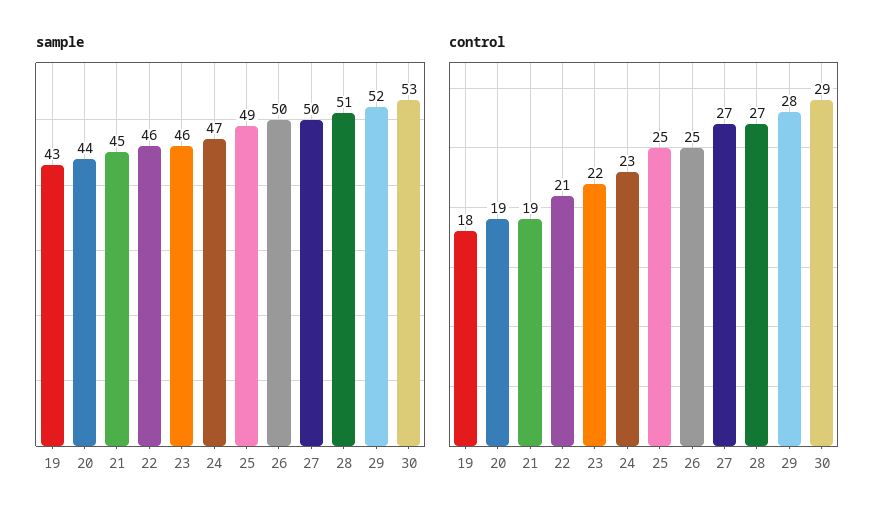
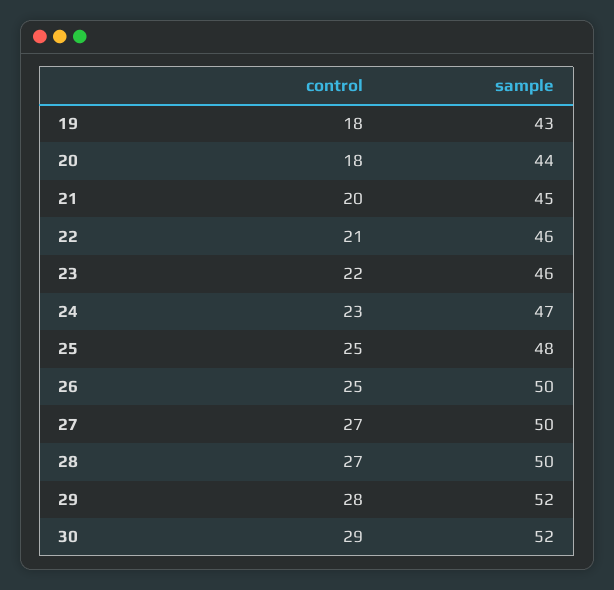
  {
    "sample": {
      "19": 43,
      "20": 44,
      "21": 45,
      "22": 46,
      "23": 46,
      "24": 47,
-     "25": 49,
+     "25": 48,
      "26": 50,
      "27": 50,
-     "28": 51,
+     "28": 50,
      "29": 52,
-     "30": 53
+     "30": 52
    },
    "control": {
      "19": 18,
-     "20": 19,
+     "20": 18,
-     "21": 19,
+     "21": 20,
      "22": 21,
      "23": 22,
      "24": 23,
      "25": 25,
      "26": 25,
      "27": 27,
      "28": 27,
      "29": 28,
      "30": 29
    }
  }

